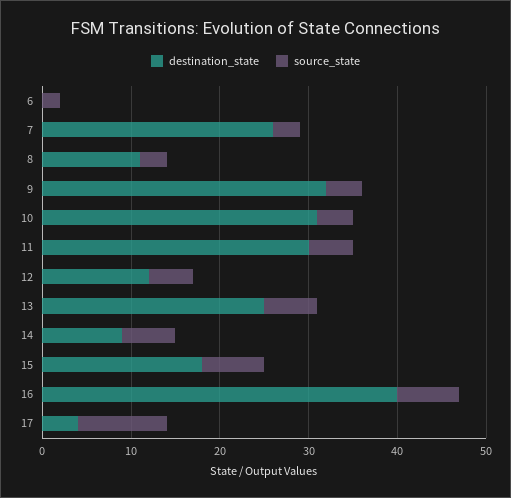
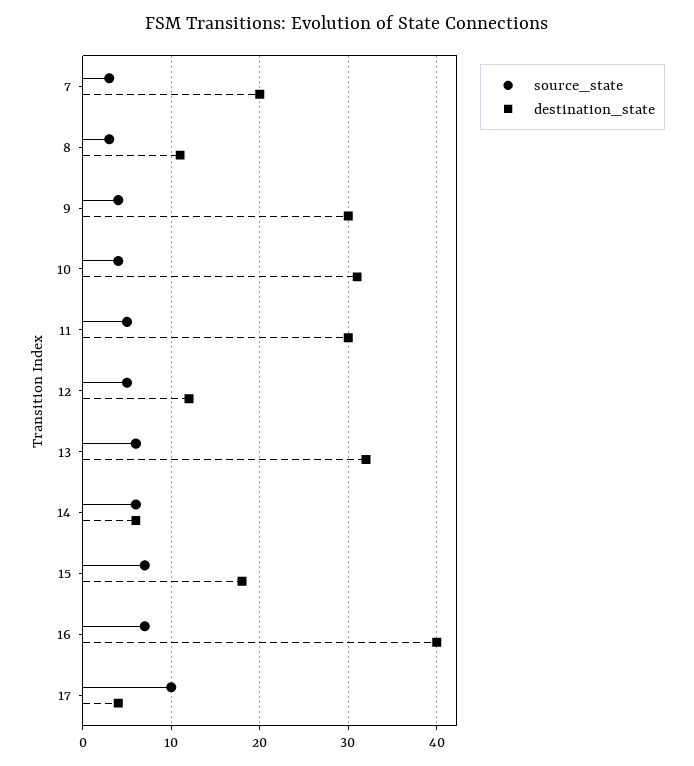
  {
    "destination_state": {
-     "6": 0,
-     "7": 26,
+     "7": 20,
      "8": 11,
-     "9": 32,
+     "9": 30,
      "10": 31,
      "11": 30,
      "12": 12,
-     "13": 25,
+     "13": 32,
-     "14": 9,
+     "14": 6,
      "15": 18,
      "16": 40,
      "17": 4
    },
    "source_state": {
-     "6": 2,
      "7": 3,
      "8": 3,
      "9": 4,
      "10": 4,
      "11": 5,
      "12": 5,
      "13": 6,
      "14": 6,
      "15": 7,
      "16": 7,
      "17": 10
    }
  }

